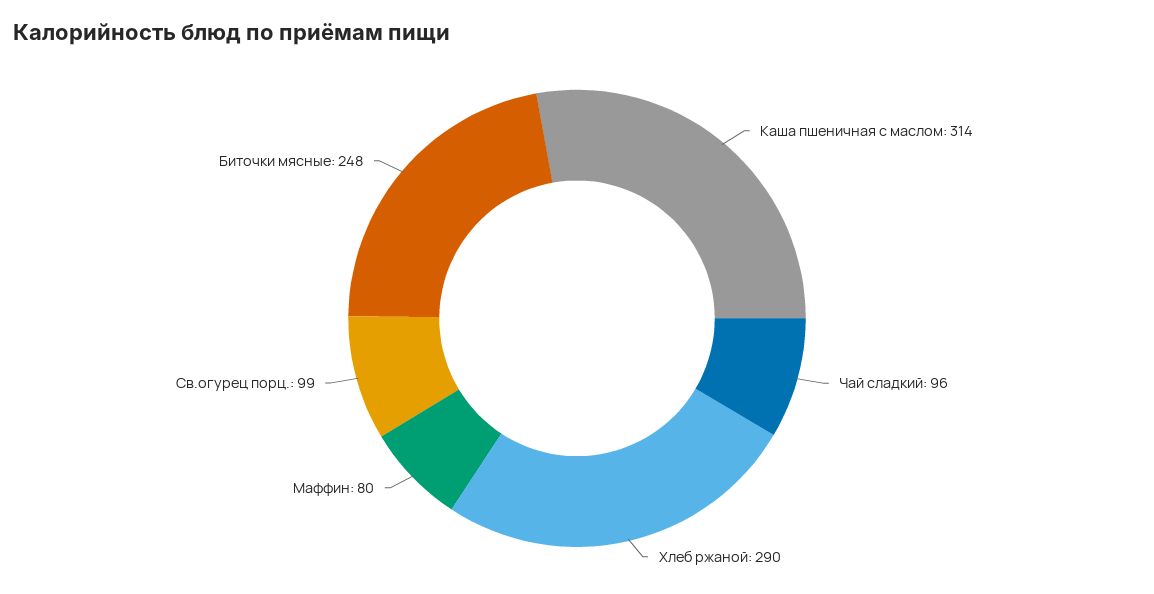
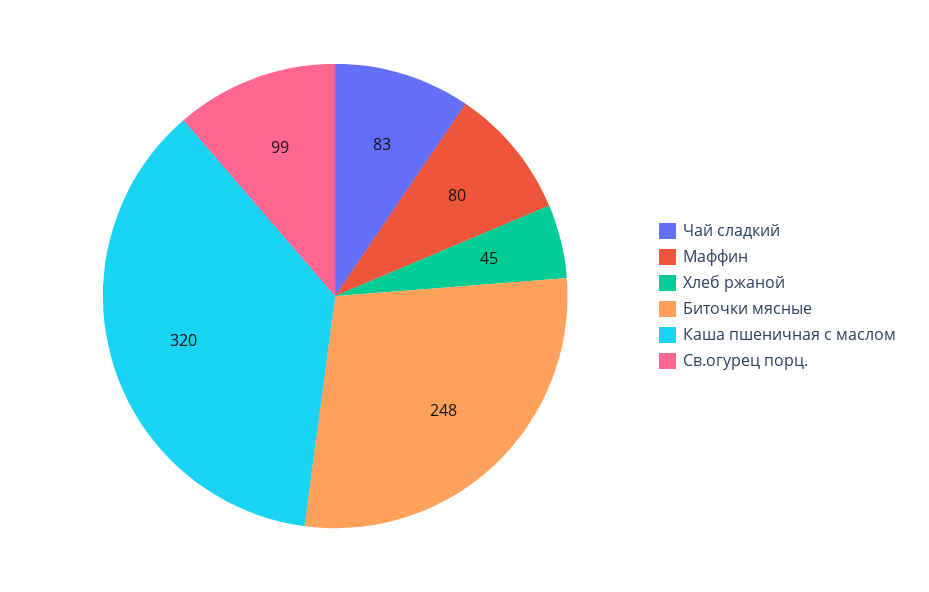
  {
-   "Каша пшеничная с маслом": 314,
+   "Каша пшеничная с маслом": 320,
-   "Чай сладкий": 96,
+   "Чай сладкий": 83,
-   "Хлеб ржаной": 290,
+   "Хлеб ржаной": 45,
    "Маффин": 80,
    "Св.огурец порц.": 99,
    "Биточки мясные": 248
  }

